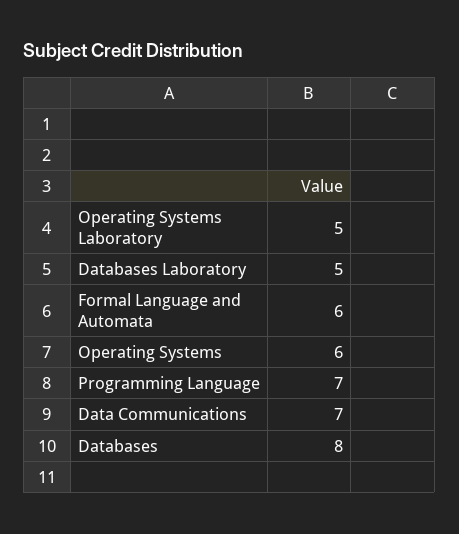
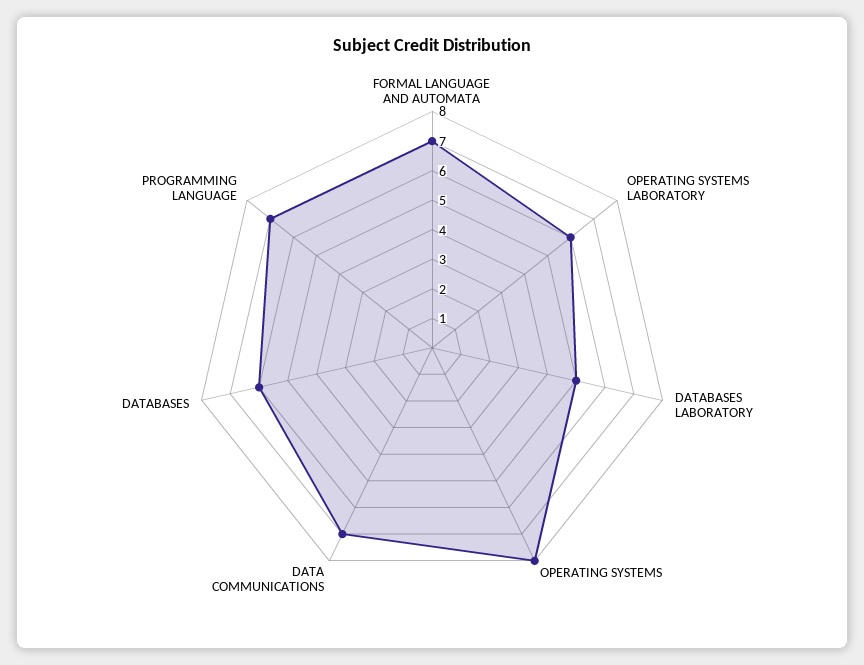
  {
-   "Operating Systems Laboratory": 5,
+   "Operating Systems Laboratory": 6,
    "Databases Laboratory": 5,
-   "Formal Language and Automata": 6,
+   "Formal Language and Automata": 7,
-   "Operating Systems": 6,
+   "Operating Systems": 8,
    "Programming Language": 7,
    "Data Communications": 7,
-   "Databases": 8
+   "Databases": 6
  }

